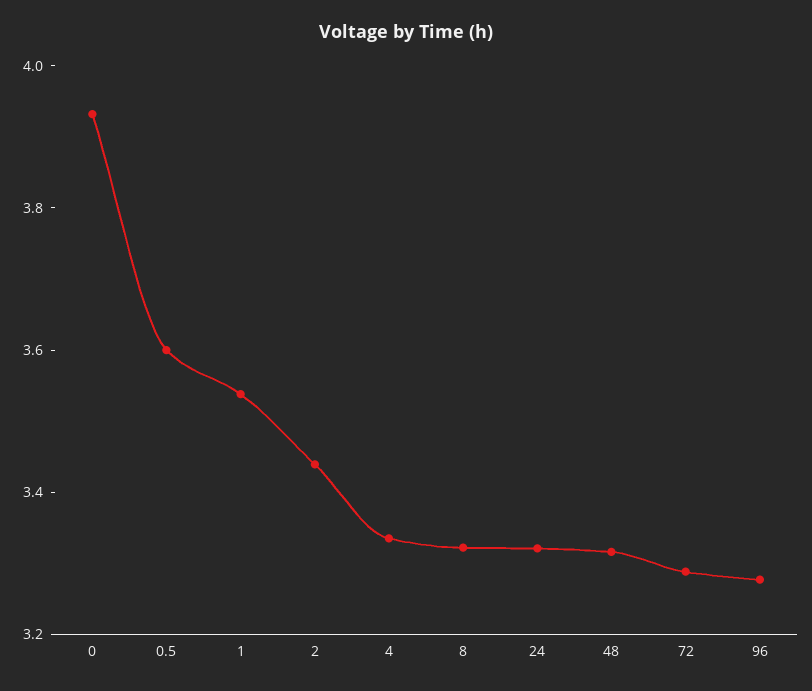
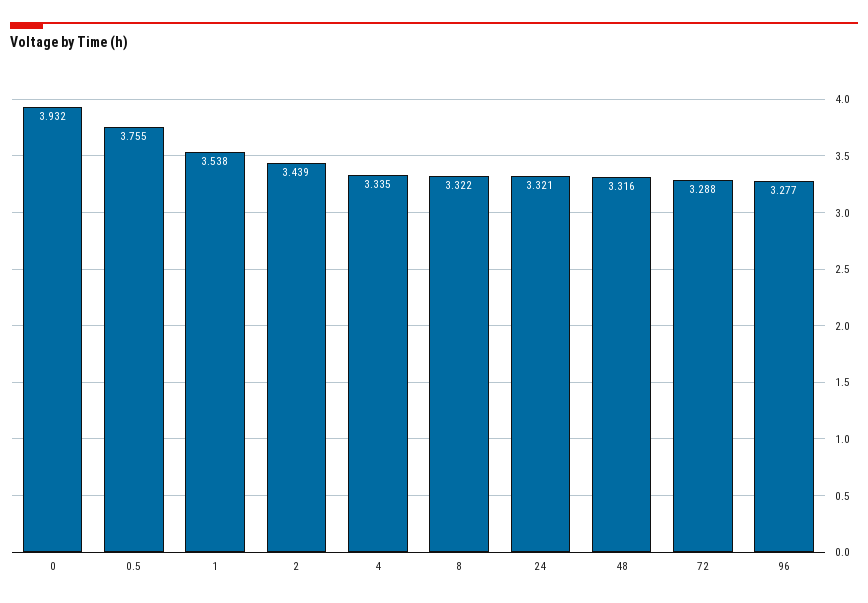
  {
    "0": 3.932,
-   "0.5": 3.6,
+   "0.5": 3.755,
    "1": 3.538,
    "2": 3.439,
    "4": 3.335,
    "8": 3.322,
    "24": 3.321,
    "48": 3.316,
    "72": 3.288,
    "96": 3.277
  }

